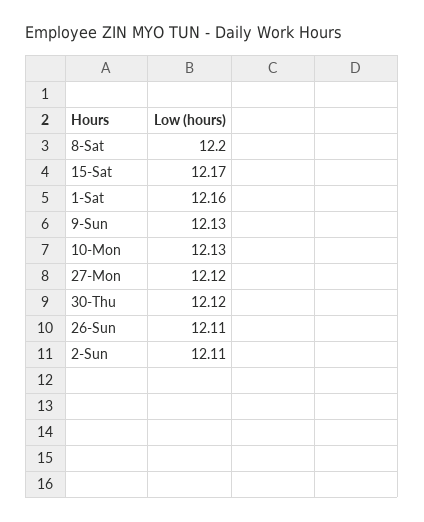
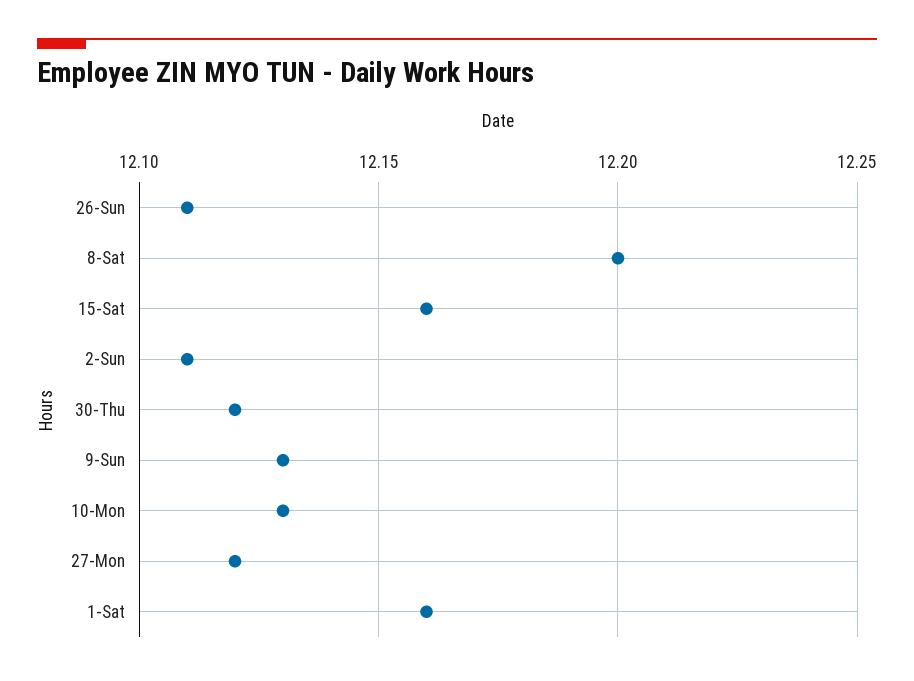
  {
    "8-Sat": 12.2,
-   "15-Sat": 12.17,
+   "15-Sat": 12.16,
    "1-Sat": 12.16,
    "9-Sun": 12.13,
    "10-Mon": 12.13,
    "27-Mon": 12.12,
    "30-Thu": 12.12,
    "26-Sun": 12.11,
    "2-Sun": 12.11
  }

